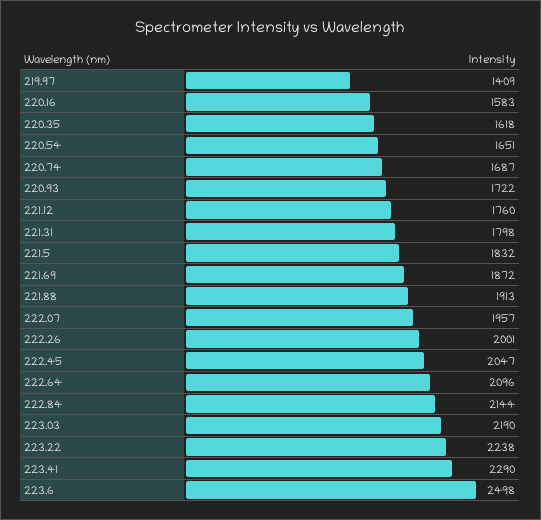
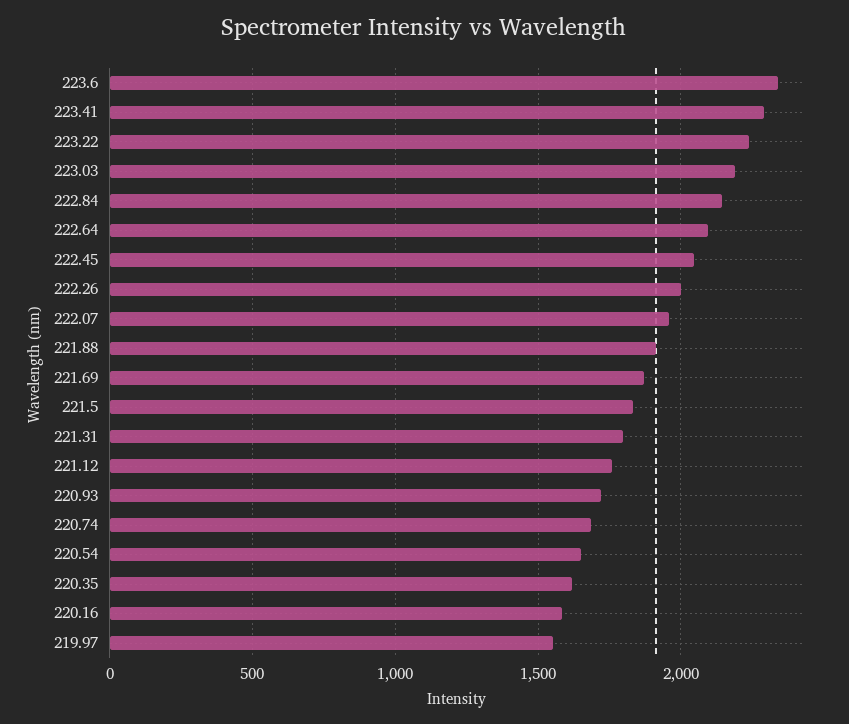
  {
-   "219.97": 1409,
+   "219.97": 1550,
    "220.16": 1583,
    "220.35": 1618,
    "220.54": 1651,
    "220.74": 1687,
    "220.93": 1722,
    "221.12": 1760,
    "221.31": 1798,
    "221.5": 1832,
    "221.69": 1872,
    "221.88": 1913,
    "222.07": 1957,
    "222.26": 2001,
    "222.45": 2047,
    "222.64": 2096,
    "222.84": 2144,
    "223.03": 2190,
    "223.22": 2238,
    "223.41": 2290,
-   "223.6": 2498
+   "223.6": 2350
  }

